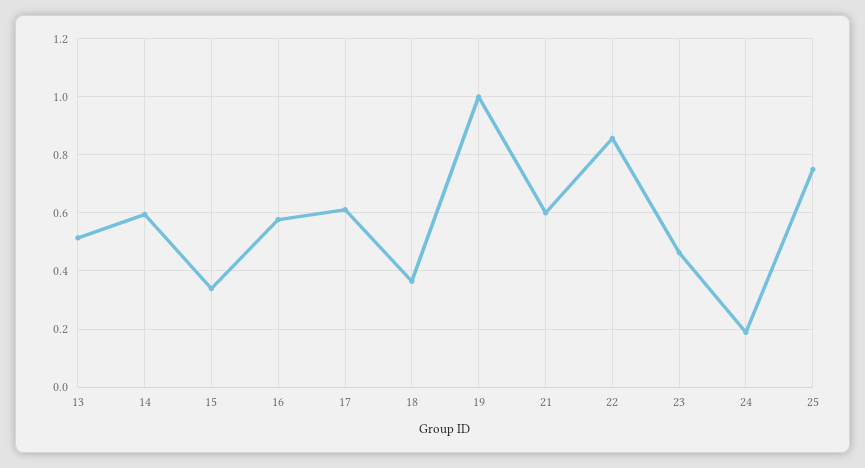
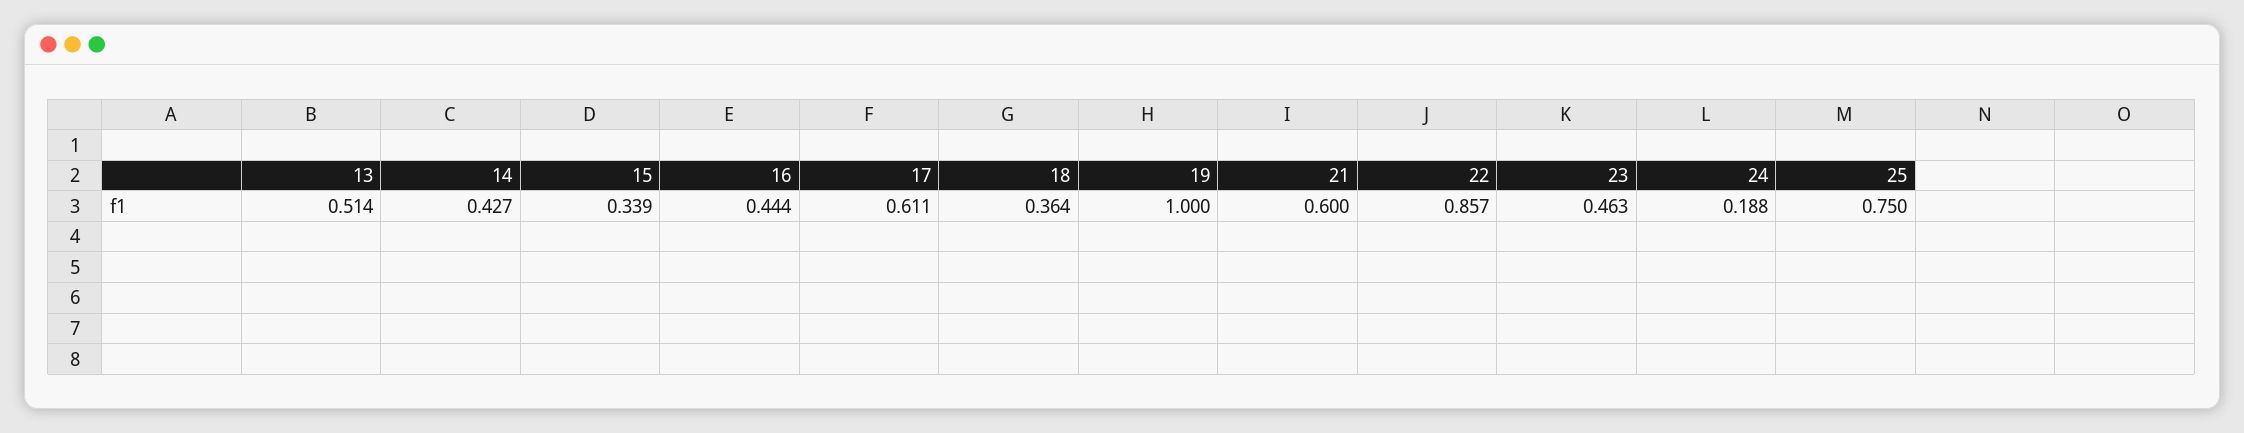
  {
    "13": 0.514,
-   "14": 0.6,
+   "14": 0.427,
    "15": 0.339,
-   "16": 0.575,
+   "16": 0.444,
    "17": 0.611,
    "18": 0.364,
    "19": 1,
    "21": 0.6,
    "22": 0.857,
    "23": 0.463,
    "24": 0.188,
    "25": 0.75
  }

